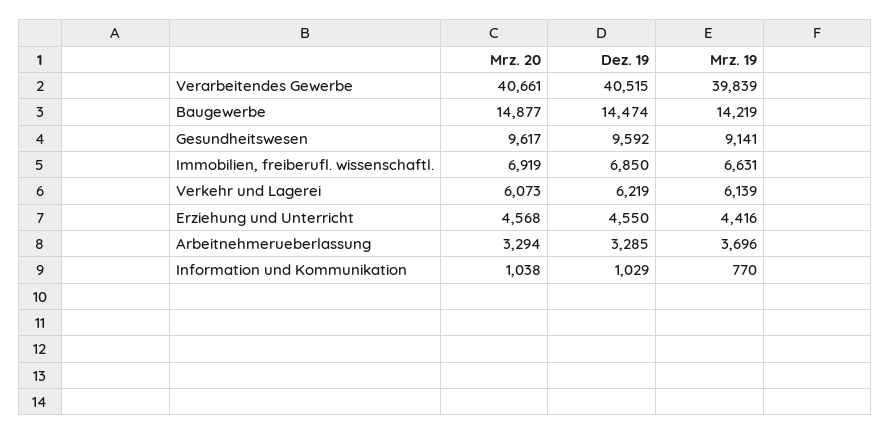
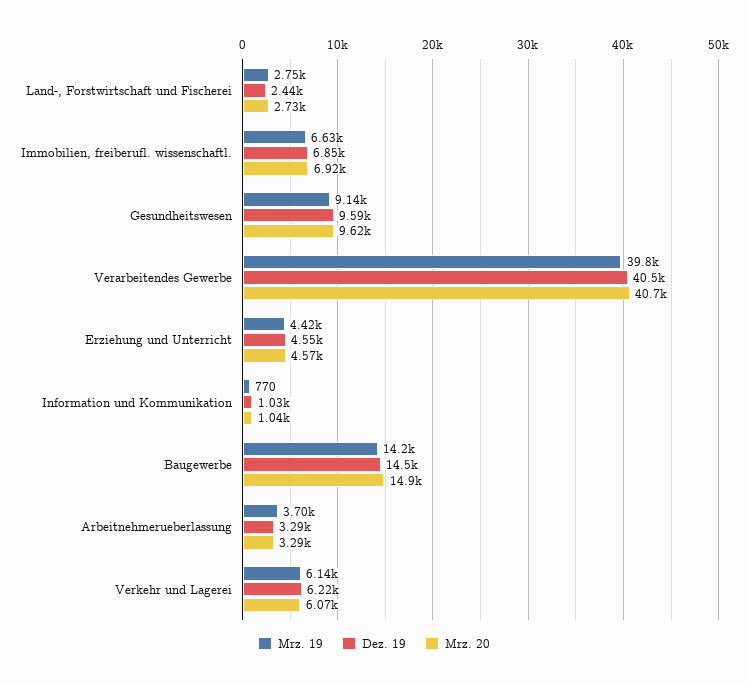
  {
    "Mrz. 20": {
      "Verarbeitendes Gewerbe": 40661,
      "Baugewerbe": 14877,
      "Gesundheitswesen": 9617,
      "Immobilien, freiberufl. wissenschaftl.": 6919,
      "Verkehr und Lagerei": 6073,
      "Erziehung und Unterricht": 4568,
      "Arbeitnehmerueberlassung": 3294,
-     "Information und Kommunikation": 1038
+     "Information und Kommunikation": 1038,
+     "Land-, Forstwirtschaft und Fischerei": 2730
    },
    "Dez. 19": {
      "Verarbeitendes Gewerbe": 40515,
      "Baugewerbe": 14474,
      "Gesundheitswesen": 9592,
      "Immobilien, freiberufl. wissenschaftl.": 6850,
      "Verkehr und Lagerei": 6219,
      "Erziehung und Unterricht": 4550,
      "Arbeitnehmerueberlassung": 3285,
-     "Information und Kommunikation": 1029
+     "Information und Kommunikation": 1029,
+     "Land-, Forstwirtschaft und Fischerei": 2440
    },
    "Mrz. 19": {
      "Verarbeitendes Gewerbe": 39839,
      "Baugewerbe": 14219,
      "Gesundheitswesen": 9141,
      "Immobilien, freiberufl. wissenschaftl.": 6631,
      "Verkehr und Lagerei": 6139,
      "Erziehung und Unterricht": 4416,
      "Arbeitnehmerueberlassung": 3696,
-     "Information und Kommunikation": 770
+     "Information und Kommunikation": 770,
+     "Land-, Forstwirtschaft und Fischerei": 2750
    }
  }

